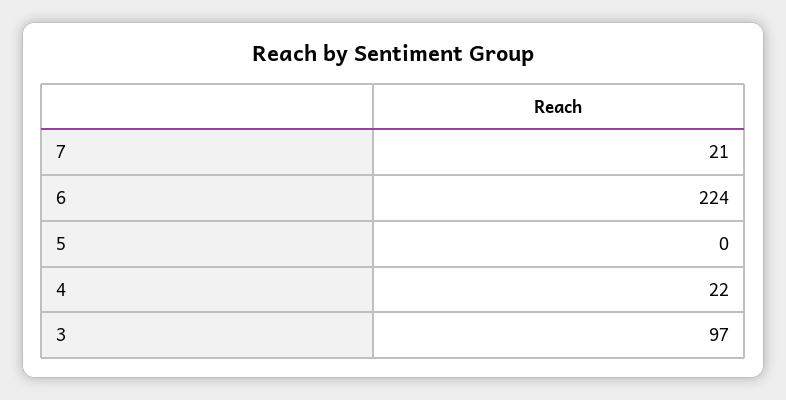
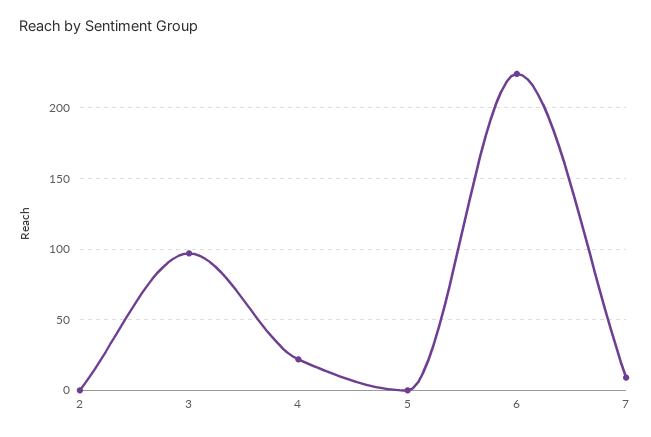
  {
-   "7": 21,
+   "7": 10,
    "6": 224,
    "5": 0,
    "4": 22,
-   "3": 97
+   "3": 97,
+   "2": 0
  }

